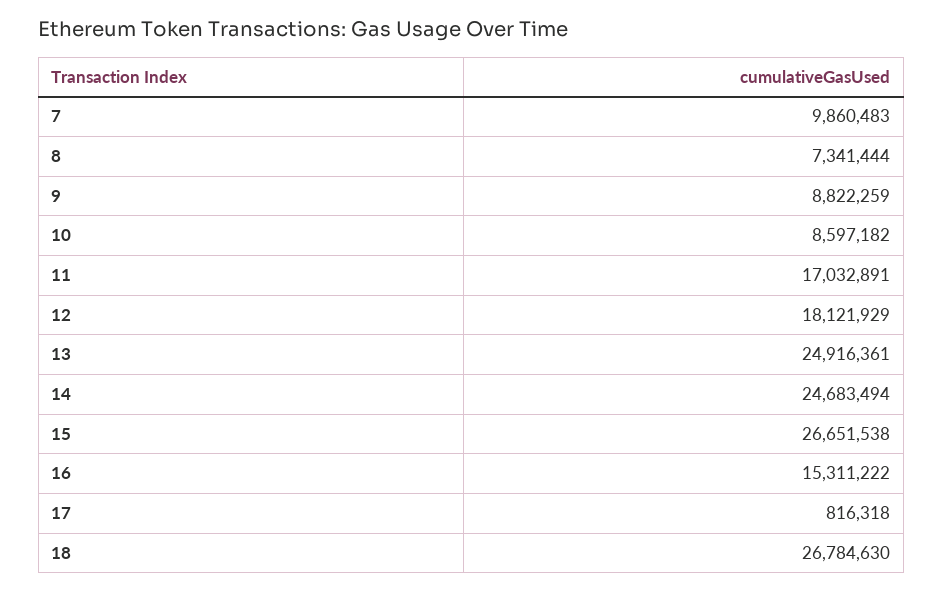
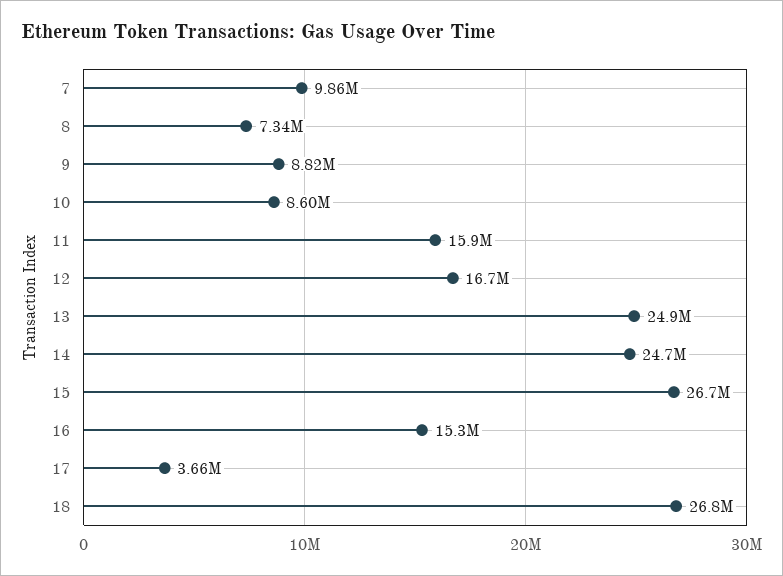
  {
    "7": 9860483,
    "8": 7341444,
    "9": 8822259,
    "10": 8597182,
-   "11": 17032891,
+   "11": 15900000,
-   "12": 18121929,
+   "12": 16700000,
    "13": 24916361,
    "14": 24683494,
    "15": 26651538,
    "16": 15311222,
-   "17": 816318,
+   "17": 3660000,
    "18": 26784630
  }

